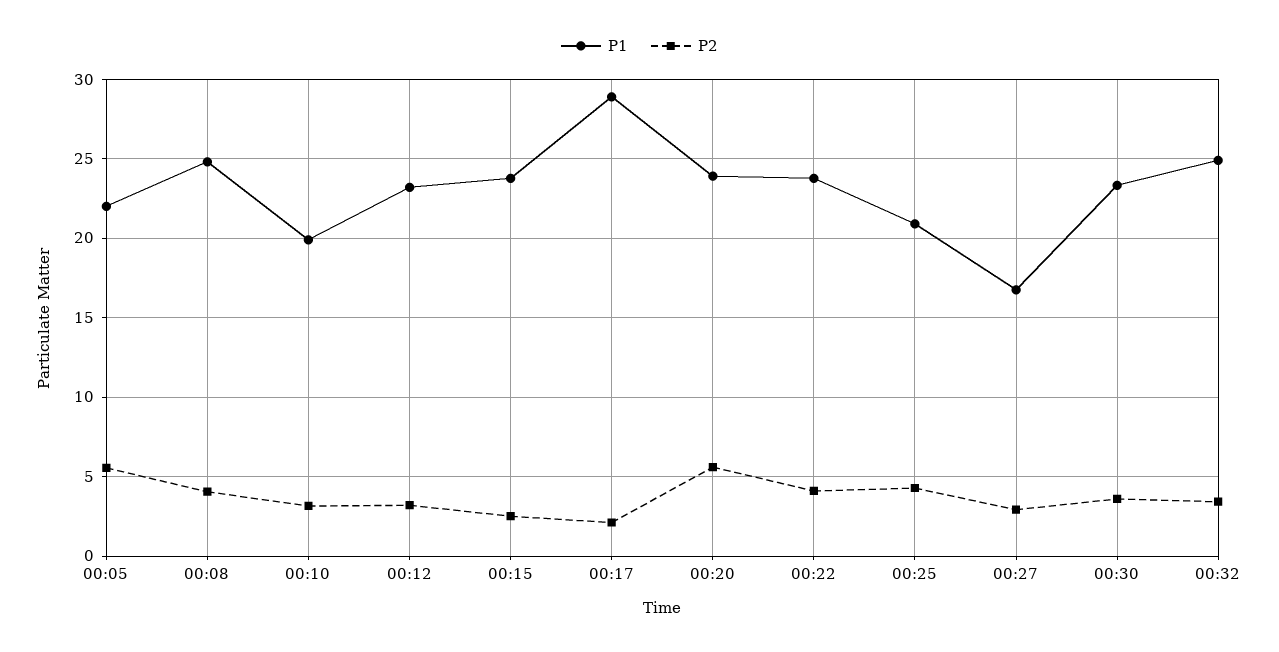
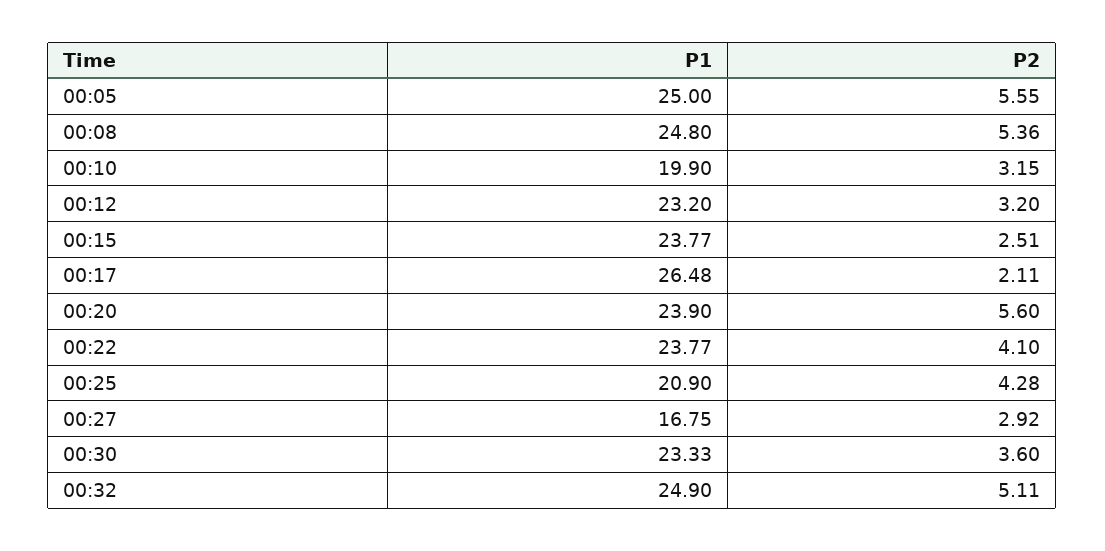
  {
    "P1": {
-     "00:05": 22,
+     "00:05": 25,
      "00:08": 24.8,
      "00:10": 19.9,
      "00:12": 23.2,
      "00:15": 23.77,
-     "00:17": 29,
+     "00:17": 26.48,
      "00:20": 23.9,
      "00:22": 23.77,
      "00:25": 20.9,
      "00:27": 16.75,
      "00:30": 23.33,
      "00:32": 24.9
    },
    "P2": {
      "00:05": 5.55,
-     "00:08": 4,
+     "00:08": 5.36,
      "00:10": 3.15,
      "00:12": 3.2,
      "00:15": 2.51,
      "00:17": 2.11,
      "00:20": 5.6,
      "00:22": 4.1,
      "00:25": 4.28,
      "00:27": 2.92,
      "00:30": 3.6,
-     "00:32": 3.5
+     "00:32": 5.11
    }
  }

